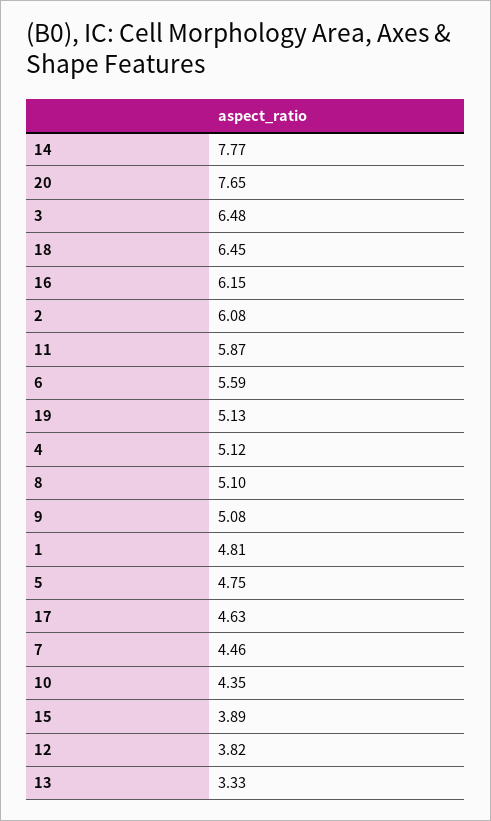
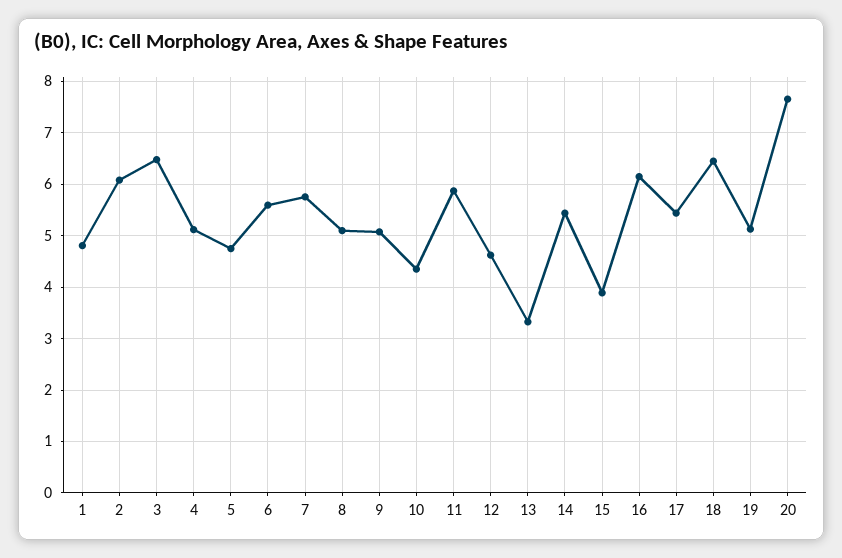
  {
-   "14": 7.77,
+   "14": 5.4,
    "20": 7.65,
    "3": 6.48,
    "18": 6.45,
    "16": 6.15,
    "2": 6.08,
    "11": 5.87,
    "6": 5.59,
    "19": 5.13,
    "4": 5.12,
    "8": 5.1,
    "9": 5.08,
    "1": 4.81,
    "5": 4.75,
-   "17": 4.63,
+   "17": 5.4,
-   "7": 4.46,
+   "7": 5.8,
    "10": 4.35,
    "15": 3.89,
-   "12": 3.82,
+   "12": 4.6,
    "13": 3.33
  }

